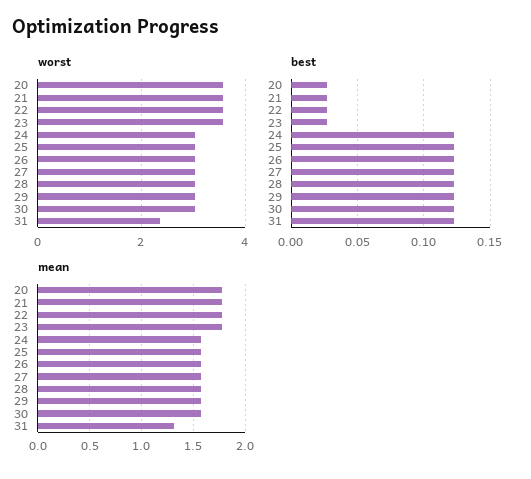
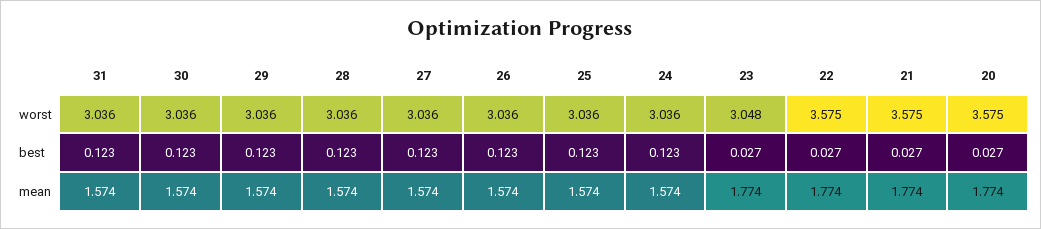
  {
    "worst": {
      "20": 3.575,
      "21": 3.575,
      "22": 3.575,
-     "23": 3.6,
+     "23": 3.048,
      "24": 3.036,
      "25": 3.036,
      "26": 3.036,
      "27": 3.036,
      "28": 3.036,
      "29": 3.036,
      "30": 3.036,
-     "31": 2.4
+     "31": 3.036
    },
    "best": {
      "20": 0.027,
      "21": 0.027,
      "22": 0.027,
      "23": 0.027,
      "24": 0.123,
      "25": 0.123,
      "26": 0.123,
      "27": 0.123,
      "28": 0.123,
      "29": 0.123,
      "30": 0.123,
      "31": 0.123
    },
    "mean": {
      "20": 1.774,
      "21": 1.774,
      "22": 1.774,
      "23": 1.774,
      "24": 1.574,
      "25": 1.574,
      "26": 1.574,
      "27": 1.574,
      "28": 1.574,
      "29": 1.574,
      "30": 1.574,
-     "31": 1.3
+     "31": 1.574
    }
  }

